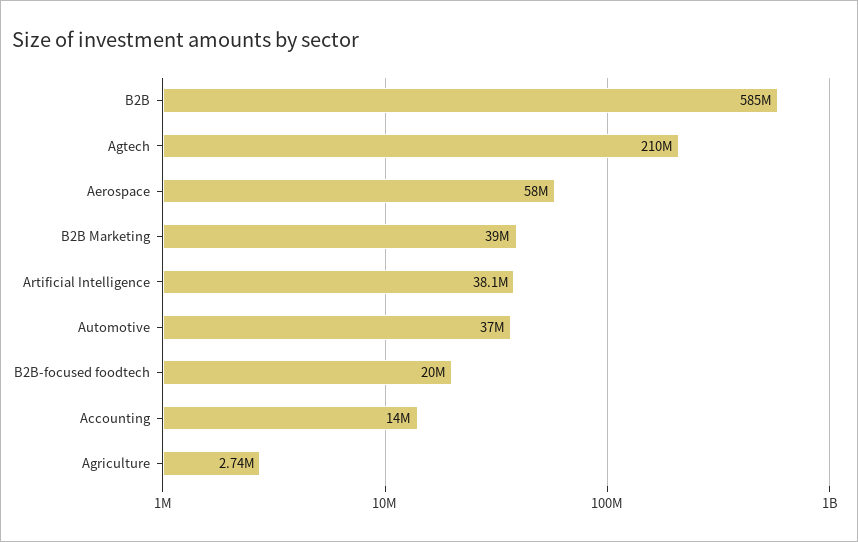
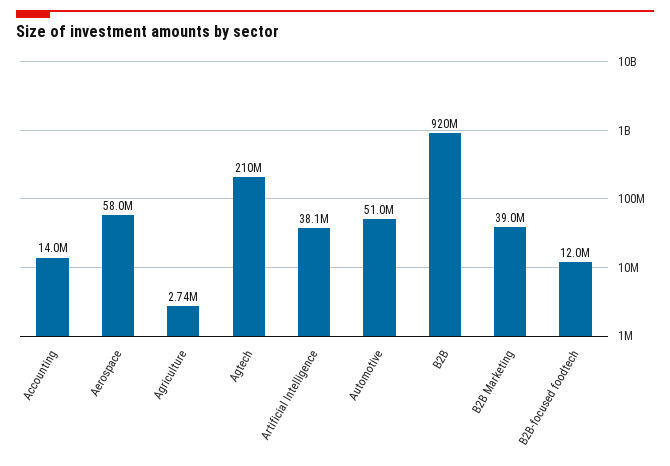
  {
-   "B2B": 585000000,
+   "B2B": 920000000,
    "Agtech": 210000000,
    "Aerospace": 58000000,
    "B2B Marketing": 39000000,
    "Artificial Intelligence": 38100000,
-   "Automotive": 37000000,
+   "Automotive": 51000000,
-   "B2B-focused foodtech": 20000000,
+   "B2B-focused foodtech": 12000000,
    "Accounting": 14000000,
    "Agriculture": 2740000
  }

